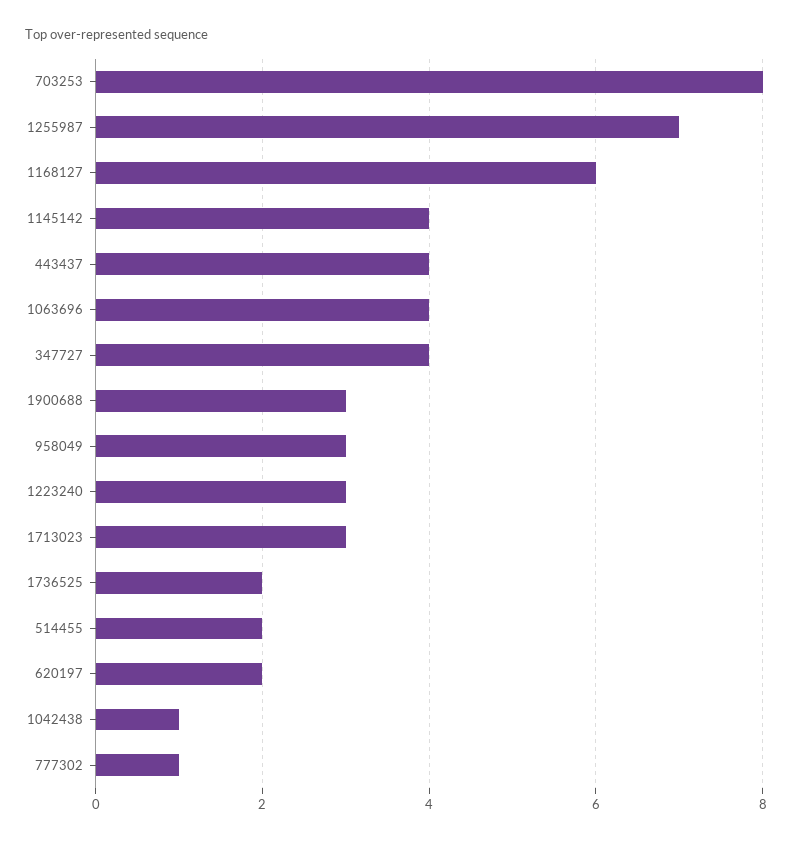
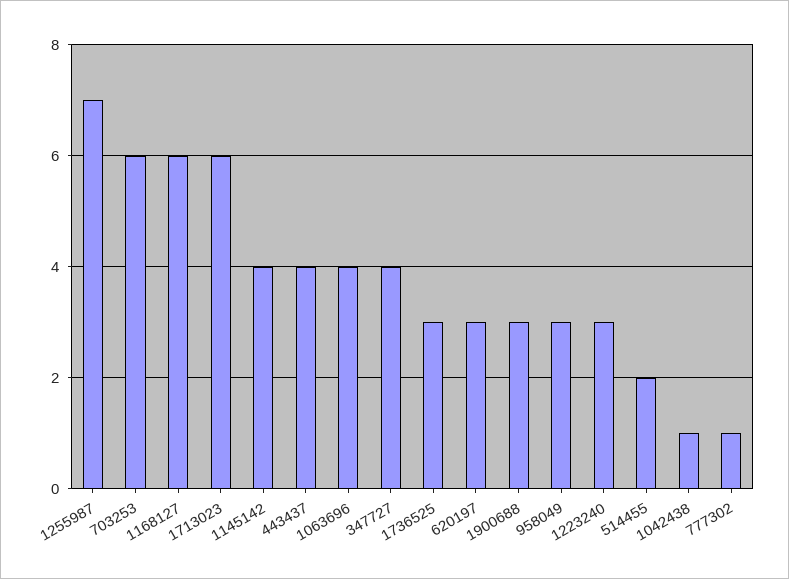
  {
-   "703253": 8,
+   "703253": 6,
    "1255987": 7,
    "1168127": 6,
    "1145142": 4,
    "443437": 4,
    "1063696": 4,
    "347727": 4,
    "1900688": 3,
    "958049": 3,
    "1223240": 3,
-   "1713023": 3,
+   "1713023": 6,
-   "1736525": 2,
+   "1736525": 3,
    "514455": 2,
-   "620197": 2,
+   "620197": 3,
    "1042438": 1,
    "777302": 1
  }

